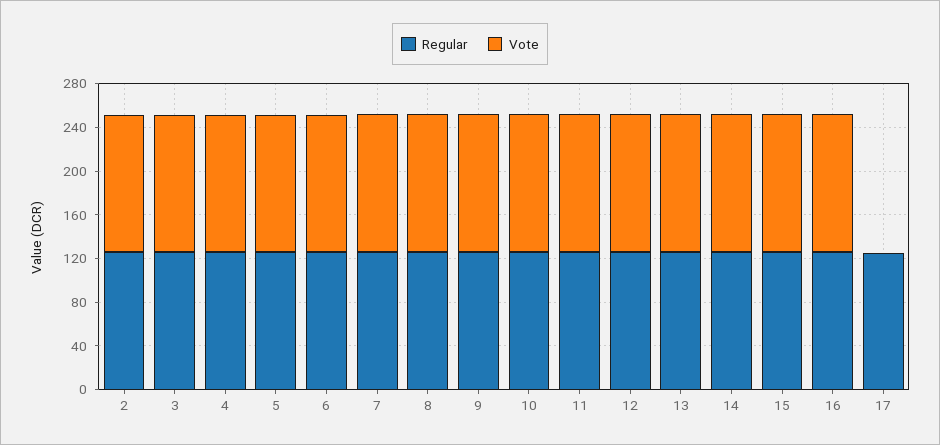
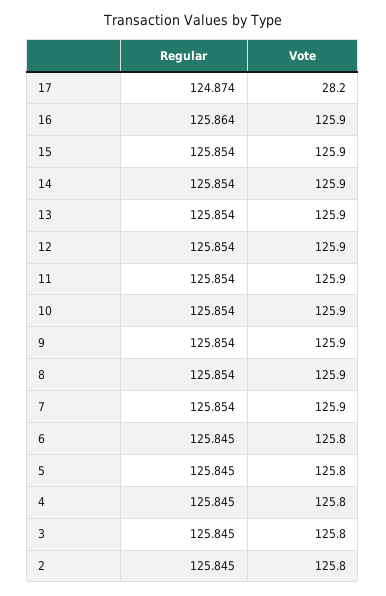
  {
    "Regular": {
      "2": 125.845,
      "3": 125.845,
      "4": 125.845,
      "5": 125.845,
      "6": 125.845,
      "7": 125.854,
      "8": 125.854,
      "9": 125.854,
      "10": 125.854,
      "11": 125.854,
      "12": 125.854,
      "13": 125.854,
      "14": 125.854,
      "15": 125.854,
      "16": 125.864,
      "17": 124.874
    },
    "Vote": {
      "2": 125.8,
      "3": 125.8,
      "4": 125.8,
      "5": 125.8,
      "6": 125.8,
      "7": 125.9,
      "8": 125.9,
      "9": 125.9,
      "10": 125.9,
      "11": 125.9,
      "12": 125.9,
      "13": 125.9,
      "14": 125.9,
      "15": 125.9,
      "16": 125.9,
-     "17": 0
+     "17": 28.2
    }
  }

